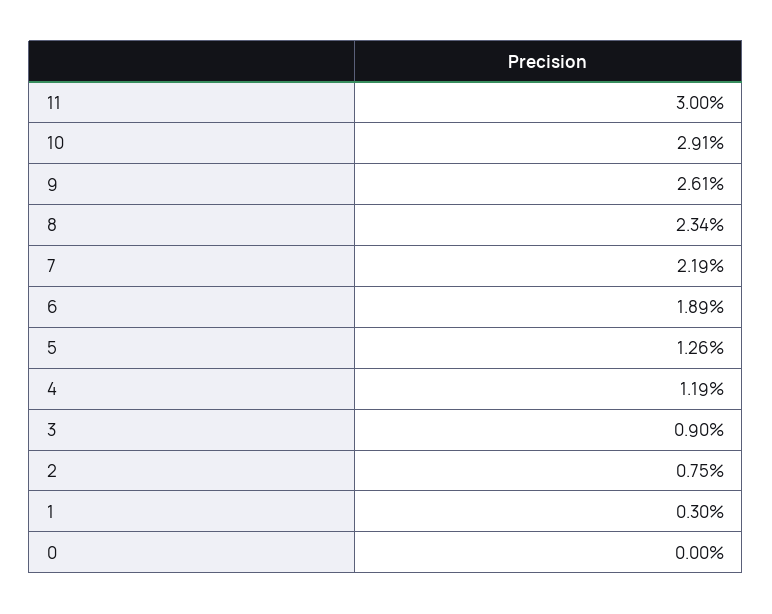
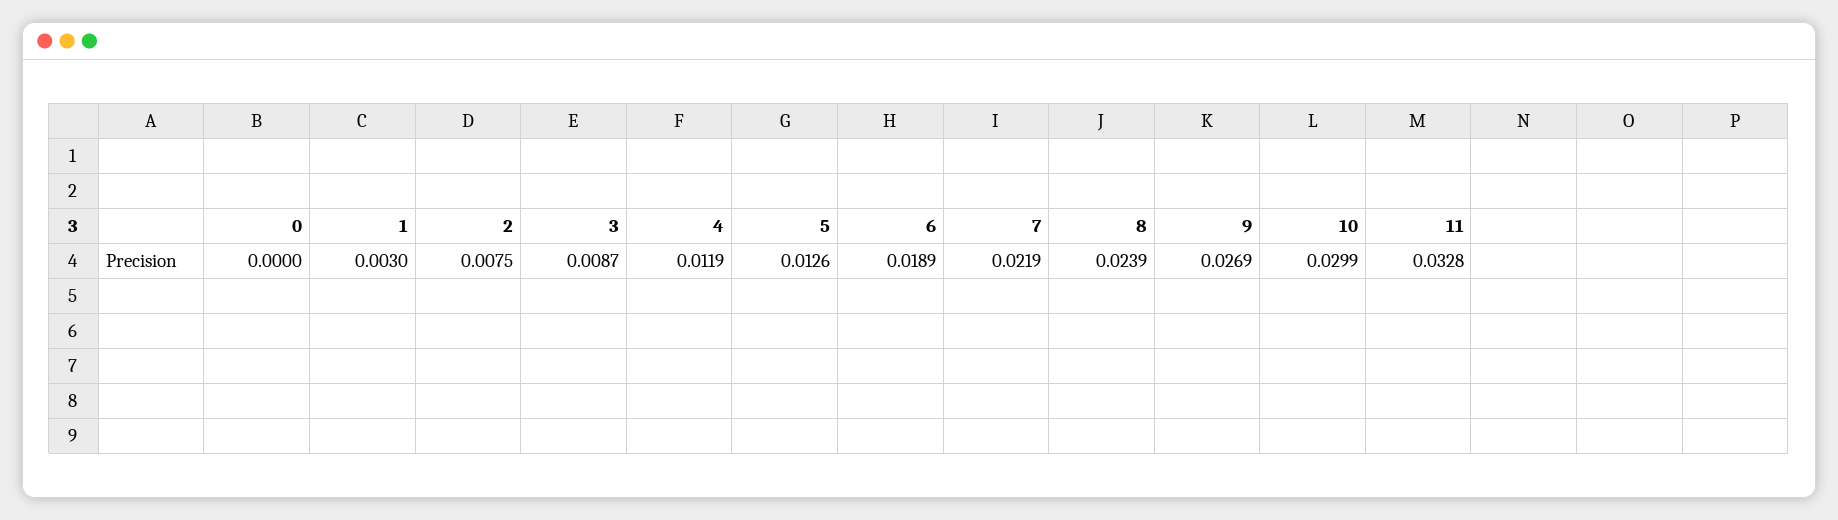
  {
-   "11": 0.03,
+   "11": 0.0328,
-   "10": 0.0291,
+   "10": 0.0299,
-   "9": 0.0261,
+   "9": 0.0269,
-   "8": 0.0234,
+   "8": 0.0239,
    "7": 0.0219,
    "6": 0.0189,
    "5": 0.0126,
    "4": 0.0119,
-   "3": 0.009,
+   "3": 0.0087,
    "2": 0.0075,
    "1": 0.003,
    "0": 0
  }

